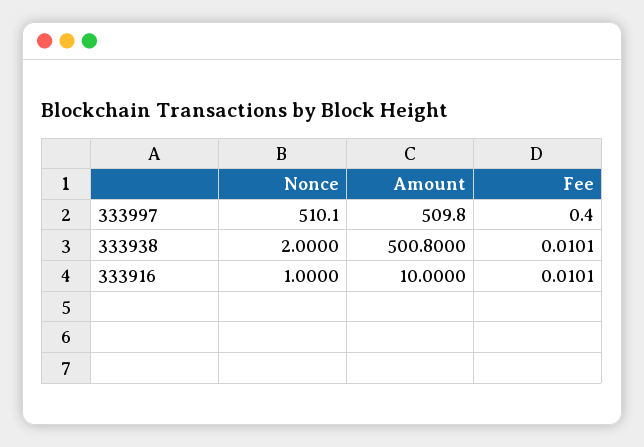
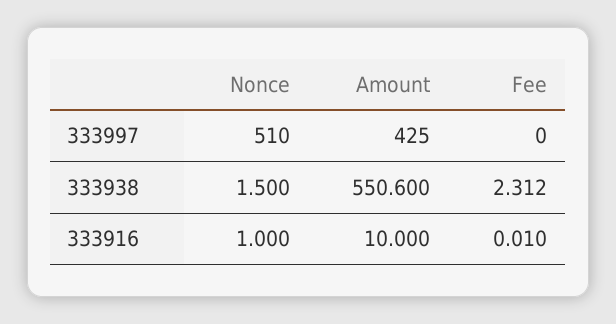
  {
    "Nonce": {
      "333997": 510.1,
-     "333938": 2,
+     "333938": 1.5,
      "333916": 1
    },
    "Amount": {
-     "333997": 509.8,
+     "333997": 425,
-     "333938": 500.8,
+     "333938": 550.6,
      "333916": 10
    },
    "Fee": {
      "333997": 0.4,
-     "333938": 0.0101,
+     "333938": 2.312,
      "333916": 0.0101
    }
  }

